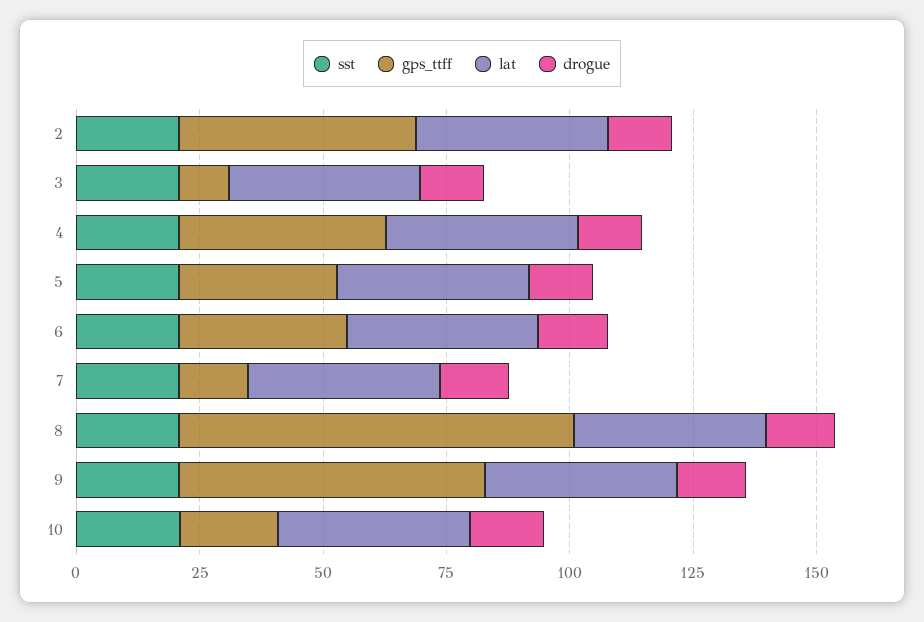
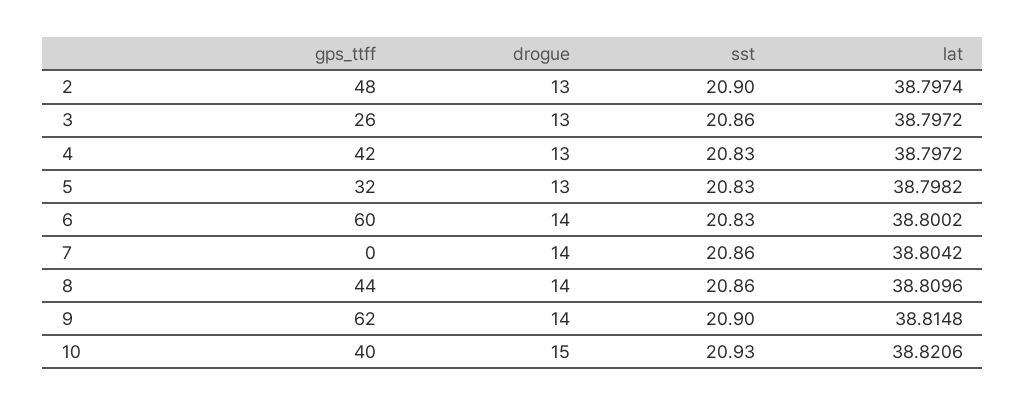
  {
    "sst": {
      "2": 20.9,
      "3": 20.86,
      "4": 20.83,
      "5": 20.83,
      "6": 20.83,
      "7": 20.86,
      "8": 20.86,
      "9": 20.9,
      "10": 20.93
    },
    "gps_ttff": {
      "2": 48,
-     "3": 10,
+     "3": 26,
      "4": 42,
      "5": 32,
-     "6": 35,
+     "6": 60,
-     "7": 15,
+     "7": 0,
-     "8": 80,
+     "8": 44,
      "9": 62,
-     "10": 20
+     "10": 40
    },
    "lat": {
      "2": 38.7974,
      "3": 38.7972,
      "4": 38.7972,
      "5": 38.7982,
      "6": 38.8002,
      "7": 38.8042,
      "8": 38.8096,
      "9": 38.8148,
      "10": 38.8206
    },
    "drogue": {
      "2": 13,
      "3": 13,
      "4": 13,
      "5": 13,
      "6": 14,
      "7": 14,
      "8": 14,
      "9": 14,
      "10": 15
    }
  }

